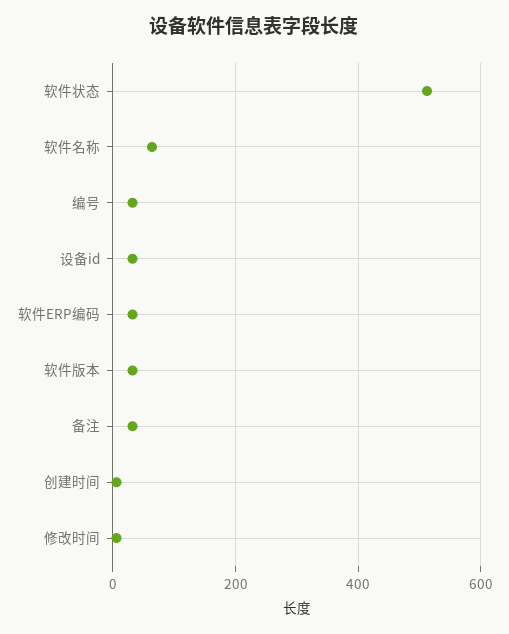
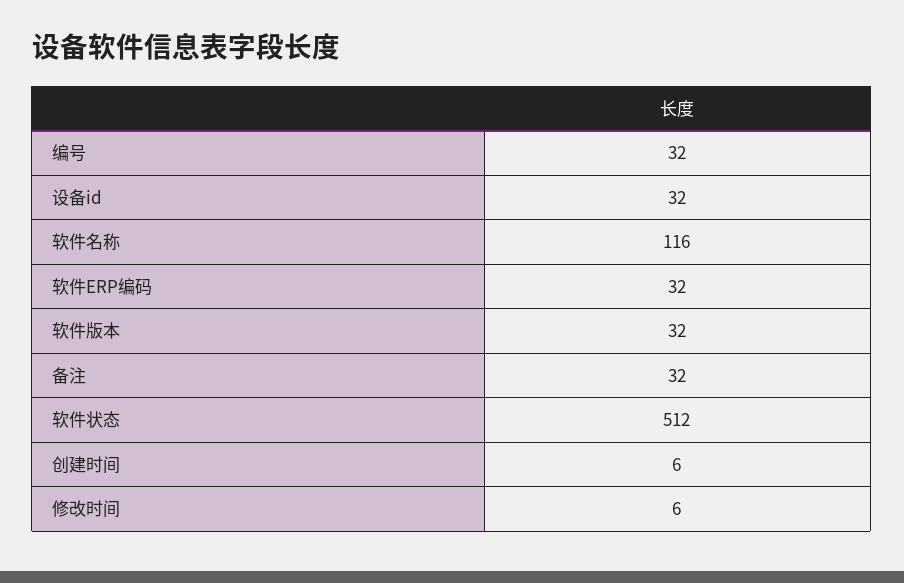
  {
    "软件状态": 512,
-   "软件名称": 60,
+   "软件名称": 116,
    "编号": 32,
    "设备id": 32,
    "软件ERP编码": 32,
    "软件版本": 32,
    "备注": 32,
    "创建时间": 6,
    "修改时间": 6
  }

